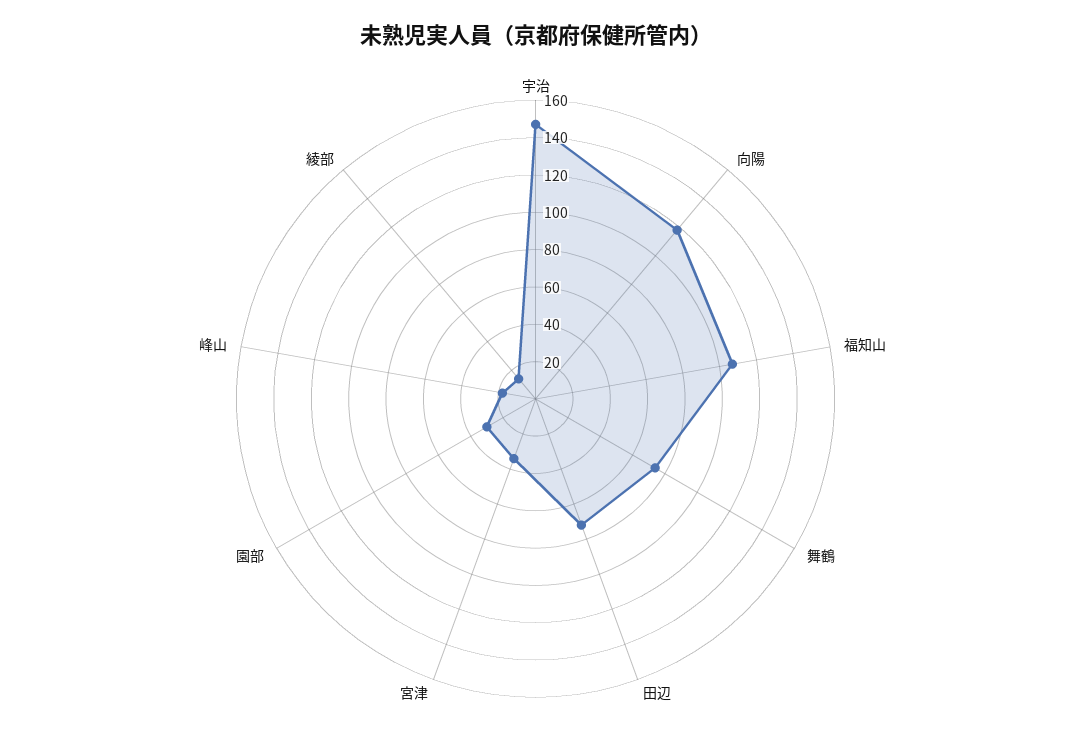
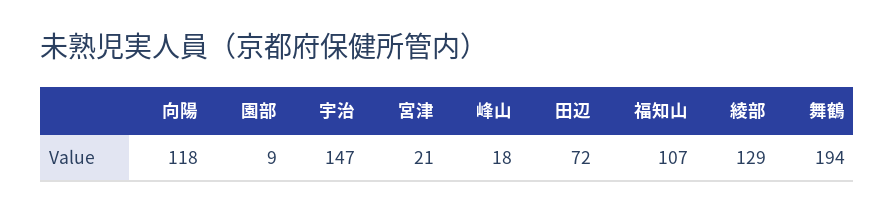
  {
    "宇治": 147,
    "向陽": 118,
    "福知山": 107,
-   "舞鶴": 75,
+   "舞鶴": 194,
    "田辺": 72,
-   "宮津": 35,
+   "宮津": 21,
-   "園部": 30,
+   "園部": 9,
    "峰山": 18,
-   "綾部": 15
+   "綾部": 129
  }

